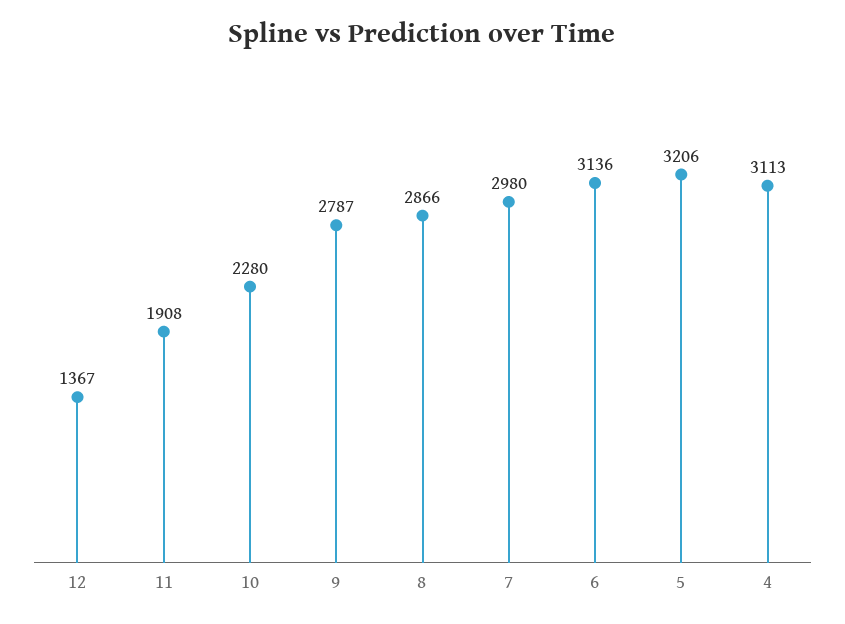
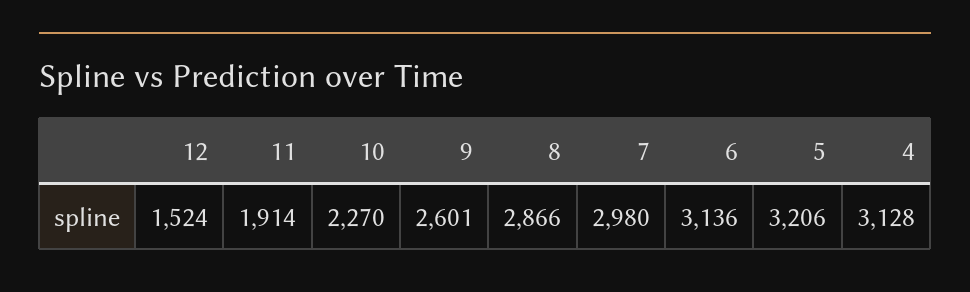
  {
-   "12": 1367,
+   "12": 1524,
-   "11": 1908,
+   "11": 1914,
-   "10": 2280,
+   "10": 2270,
-   "9": 2787,
+   "9": 2601,
    "8": 2866,
    "7": 2980,
    "6": 3136,
    "5": 3206,
-   "4": 3113
+   "4": 3128
  }

